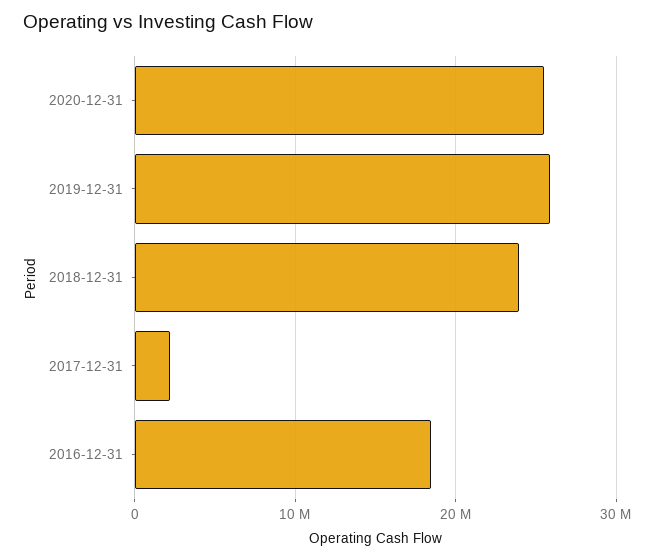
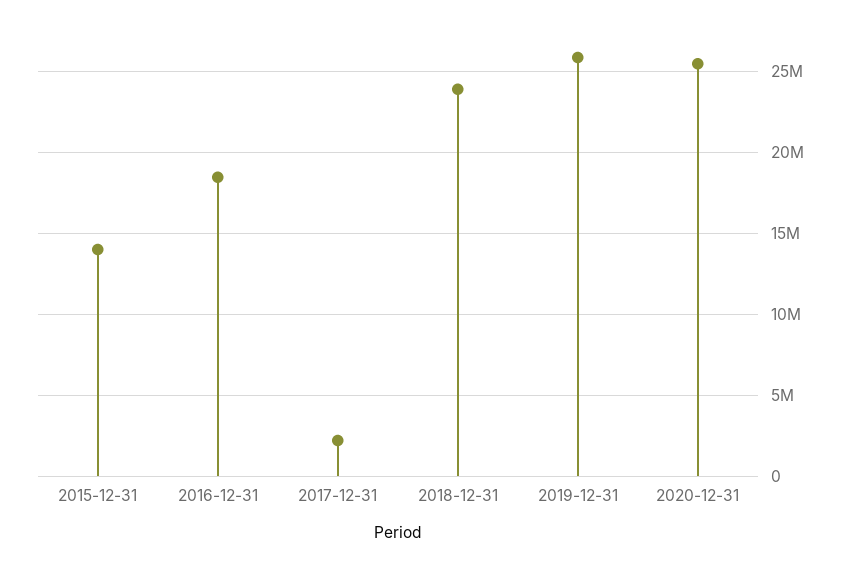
  {
    "2020-12-31": 25500000,
    "2019-12-31": 26000000,
    "2018-12-31": 24000000,
    "2017-12-31": 2000000,
-   "2016-12-31": 18500000
+   "2016-12-31": 18500000,
+   "2015-12-31": 14000000
  }

